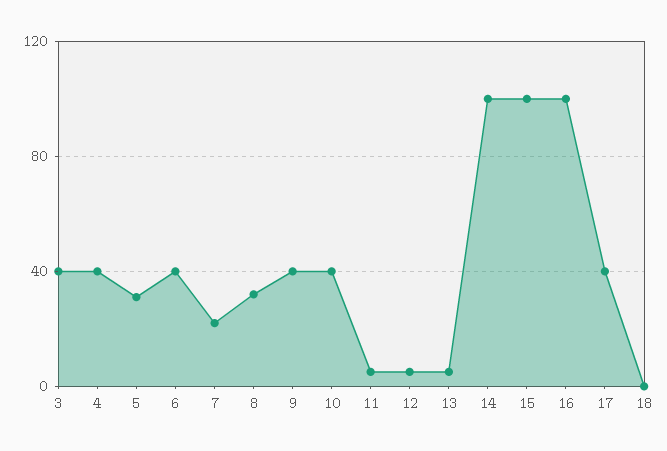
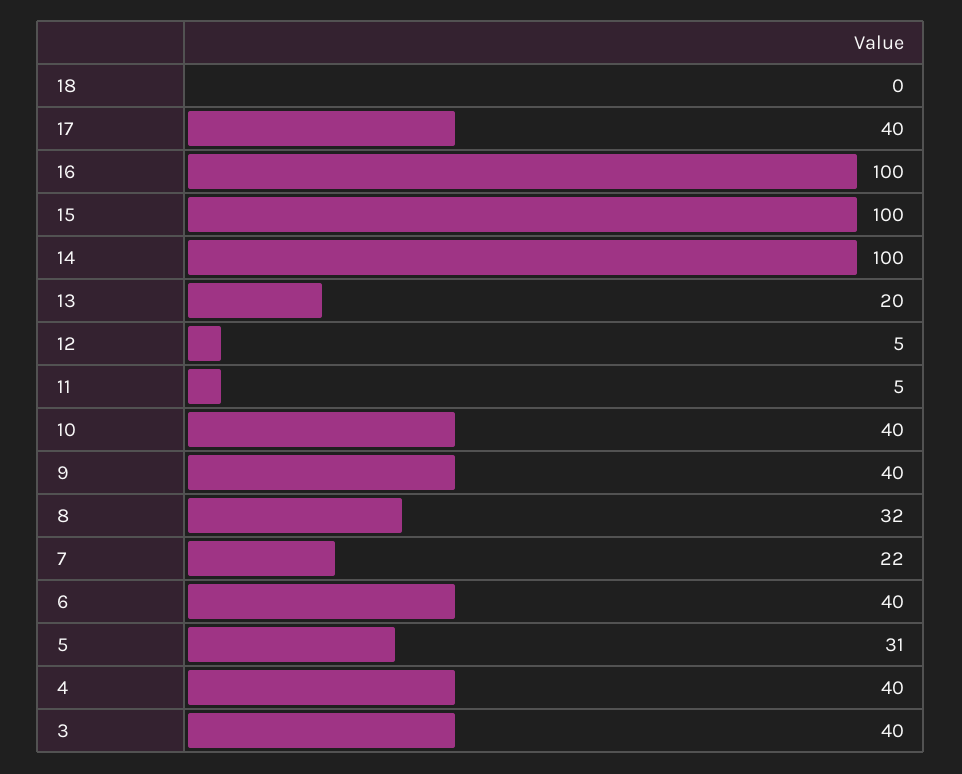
  {
    "3": 40,
    "4": 40,
    "5": 31,
    "6": 40,
    "7": 22,
    "8": 32,
    "9": 40,
    "10": 40,
    "11": 5,
    "12": 5,
-   "13": 5,
+   "13": 20,
    "14": 100,
    "15": 100,
    "16": 100,
    "17": 40,
    "18": 0
  }

